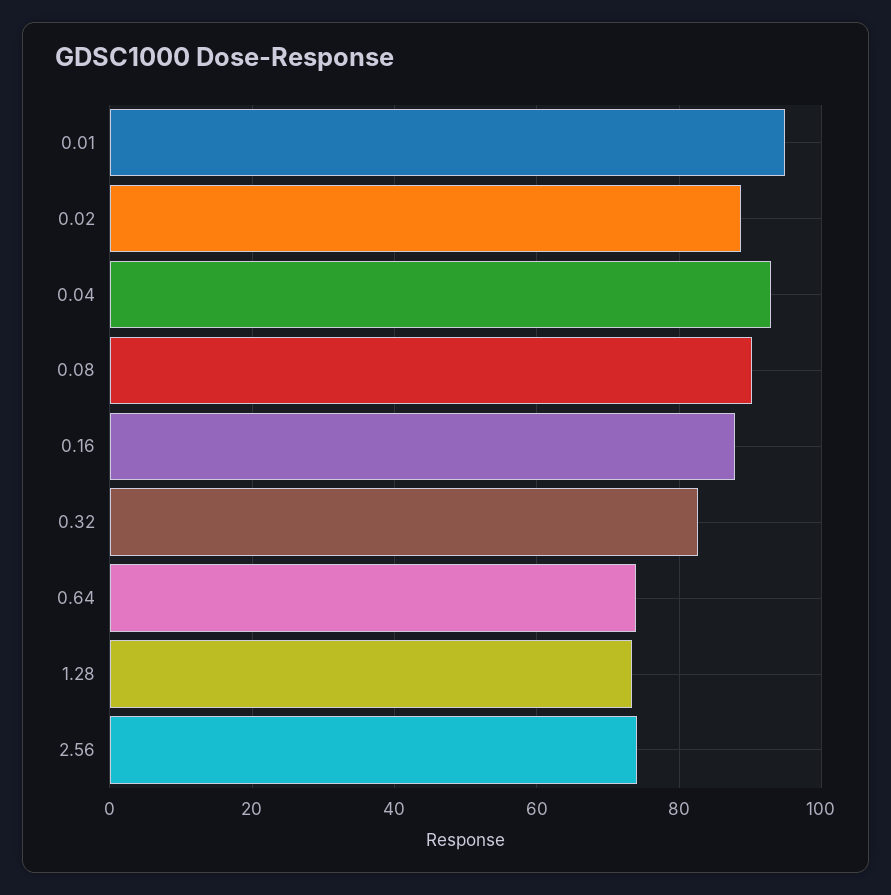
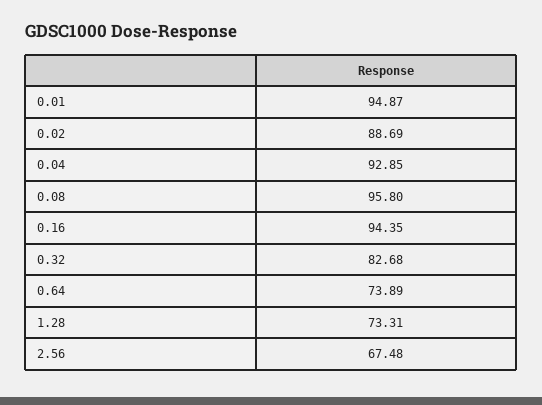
  {
    "0.01": 94.87,
    "0.02": 88.69,
    "0.04": 92.85,
-   "0.08": 90,
+   "0.08": 95.8,
-   "0.16": 88,
+   "0.16": 94.35,
    "0.32": 82.68,
    "0.64": 73.89,
    "1.28": 73.31,
-   "2.56": 74
+   "2.56": 67.48
  }

